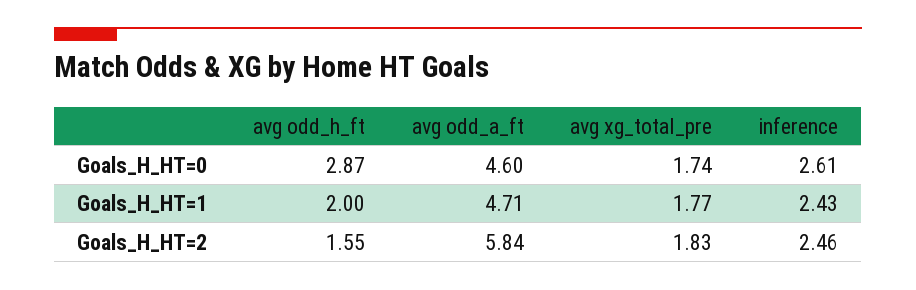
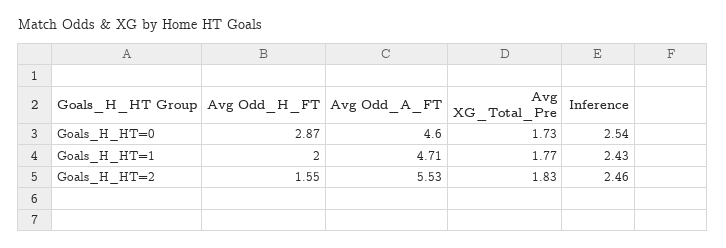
  {
    "avg odd_h_ft": {
      "Goals_H_HT=0": 2.87,
      "Goals_H_HT=1": 2,
      "Goals_H_HT=2": 1.55
    },
    "avg odd_a_ft": {
      "Goals_H_HT=0": 4.6,
      "Goals_H_HT=1": 4.71,
-     "Goals_H_HT=2": 5.84
+     "Goals_H_HT=2": 5.53
    },
    "avg xg_total_pre": {
-     "Goals_H_HT=0": 1.74,
+     "Goals_H_HT=0": 1.73,
      "Goals_H_HT=1": 1.77,
      "Goals_H_HT=2": 1.83
    },
    "inference": {
-     "Goals_H_HT=0": 2.61,
+     "Goals_H_HT=0": 2.54,
      "Goals_H_HT=1": 2.43,
      "Goals_H_HT=2": 2.46
    }
  }

